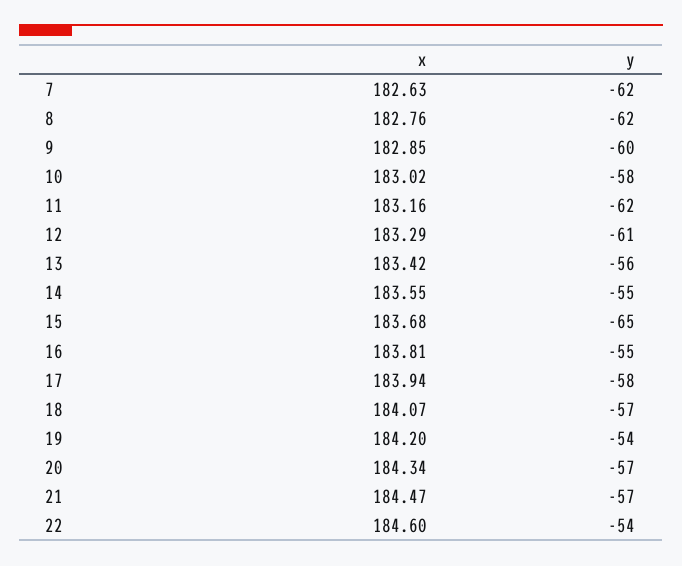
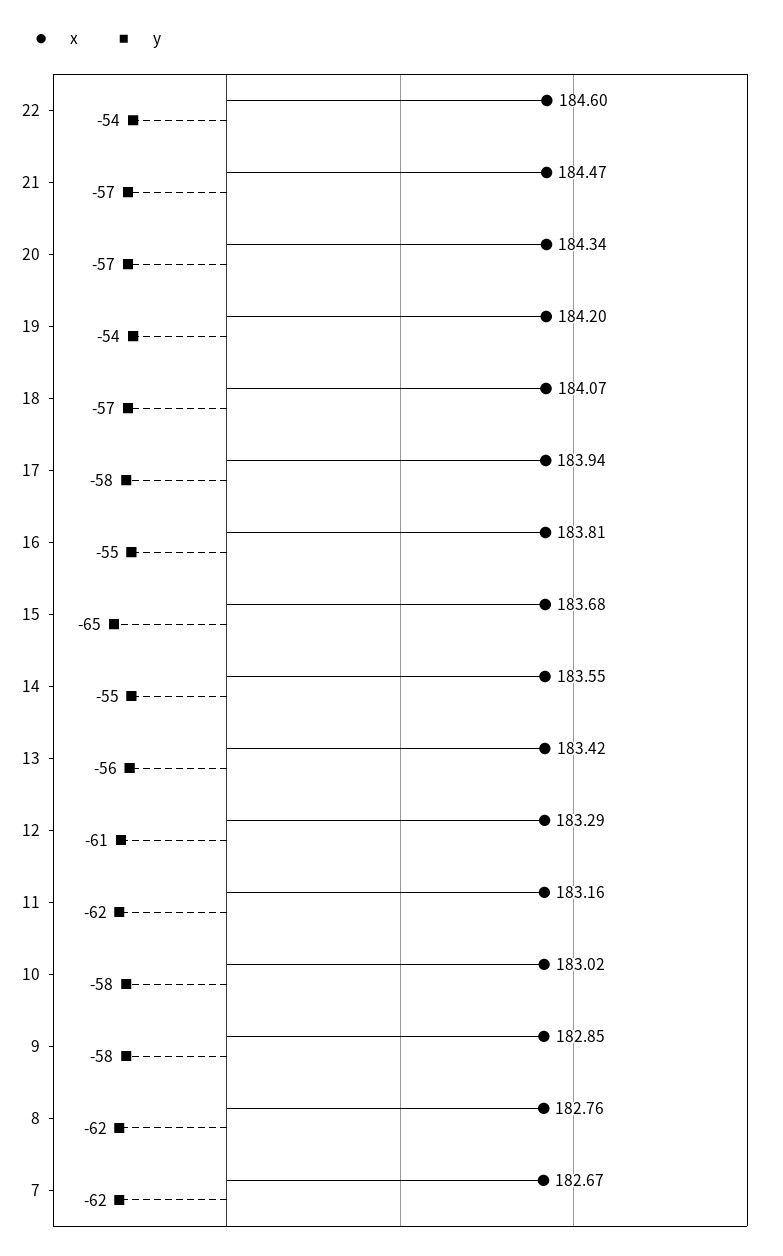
  {
    "x": {
-     "7": 182.63,
+     "7": 182.67,
      "8": 182.76,
      "9": 182.85,
      "10": 183.02,
      "11": 183.16,
      "12": 183.29,
      "13": 183.42,
      "14": 183.55,
      "15": 183.68,
      "16": 183.81,
      "17": 183.94,
      "18": 184.07,
      "19": 184.2,
      "20": 184.34,
      "21": 184.47,
      "22": 184.6
    },
    "y": {
      "7": -62,
      "8": -62,
-     "9": -60,
+     "9": -58,
      "10": -58,
      "11": -62,
      "12": -61,
      "13": -56,
      "14": -55,
      "15": -65,
      "16": -55,
      "17": -58,
      "18": -57,
      "19": -54,
      "20": -57,
      "21": -57,
      "22": -54
    }
  }

